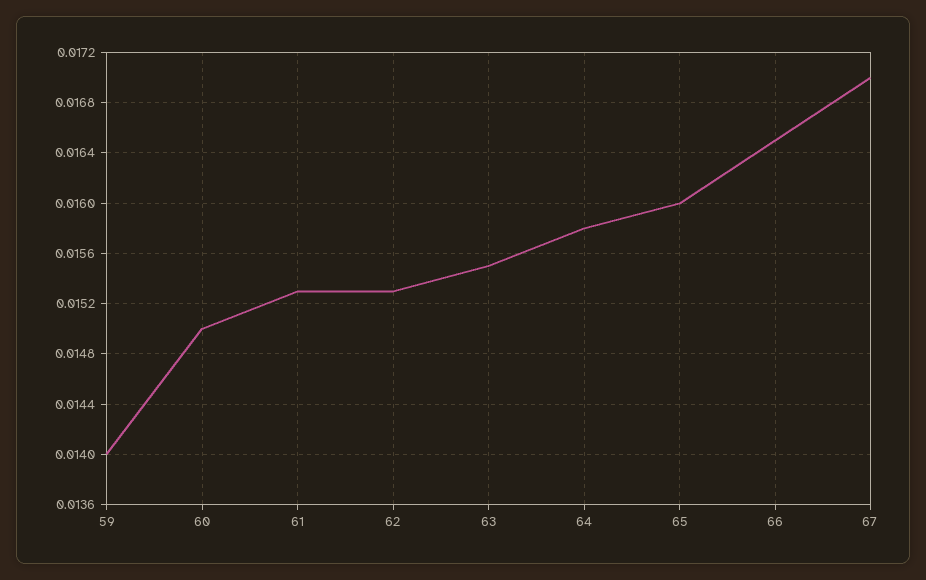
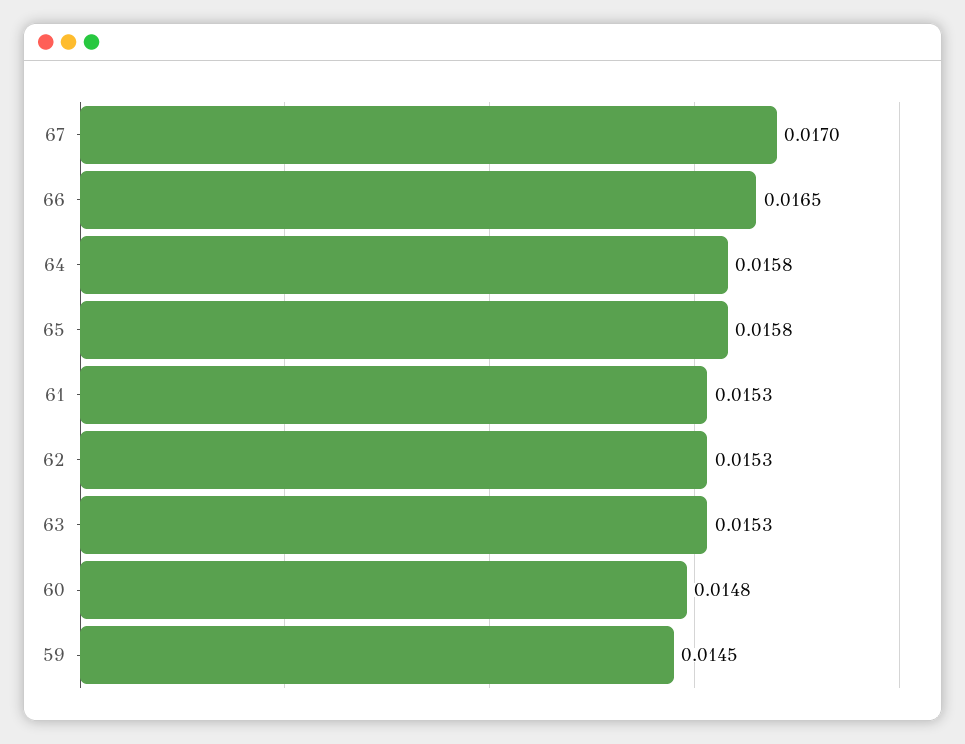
  {
-   "59": 0.014,
+   "59": 0.0145,
-   "60": 0.015,
+   "60": 0.0148,
    "61": 0.0153,
    "62": 0.0153,
-   "63": 0.0155,
+   "63": 0.0153,
    "64": 0.0158,
-   "65": 0.016,
+   "65": 0.0158,
    "66": 0.0165,
    "67": 0.017
  }

